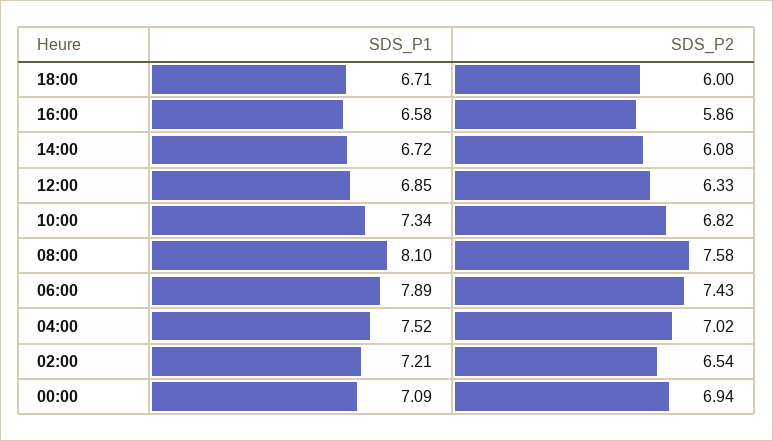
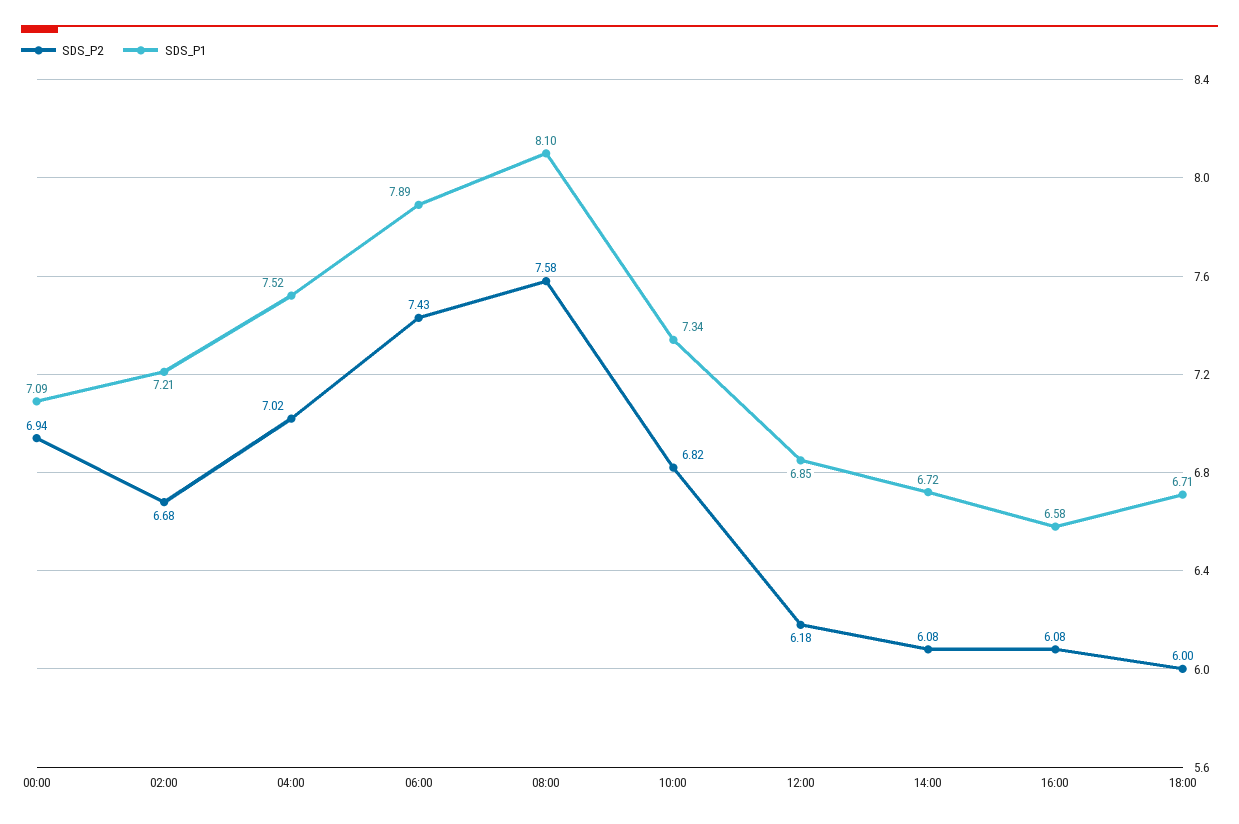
  {
    "SDS_P1": {
      "18:00": 6.71,
      "16:00": 6.58,
      "14:00": 6.72,
      "12:00": 6.85,
      "10:00": 7.34,
      "08:00": 8.1,
      "06:00": 7.89,
      "04:00": 7.52,
      "02:00": 7.21,
      "00:00": 7.09
    },
    "SDS_P2": {
      "18:00": 6,
-     "16:00": 5.86,
+     "16:00": 6.08,
      "14:00": 6.08,
-     "12:00": 6.33,
+     "12:00": 6.18,
      "10:00": 6.82,
      "08:00": 7.58,
      "06:00": 7.43,
      "04:00": 7.02,
-     "02:00": 6.54,
+     "02:00": 6.68,
      "00:00": 6.94
    }
  }

